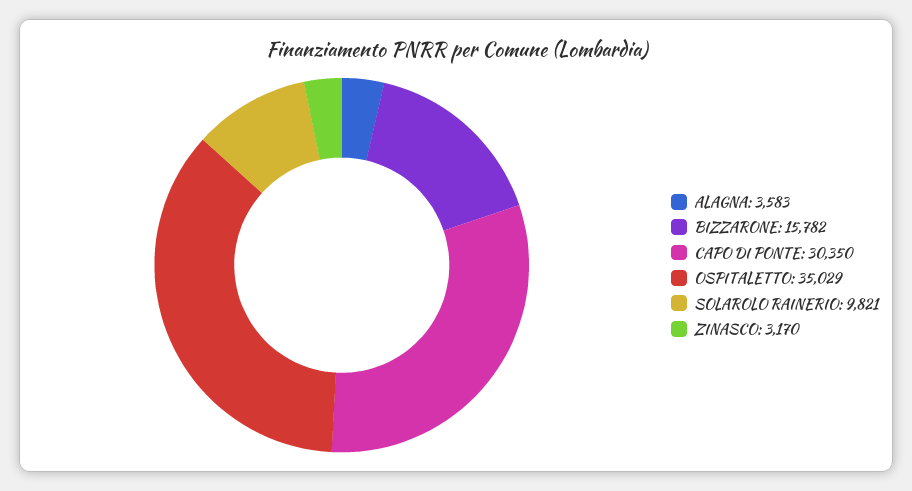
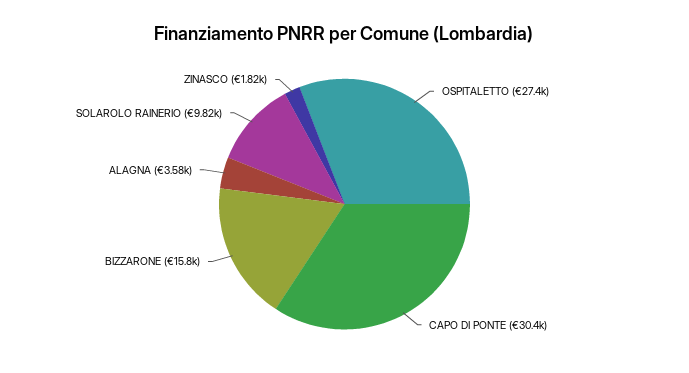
  {
    "ALAGNA": 3583,
    "BIZZARONE": 15782,
    "CAPO DI PONTE": 30350,
-   "OSPITALETTO": 35029,
+   "OSPITALETTO": 27400,
    "SOLAROLO RAINERIO": 9821,
-   "ZINASCO": 3170
+   "ZINASCO": 1820
  }

